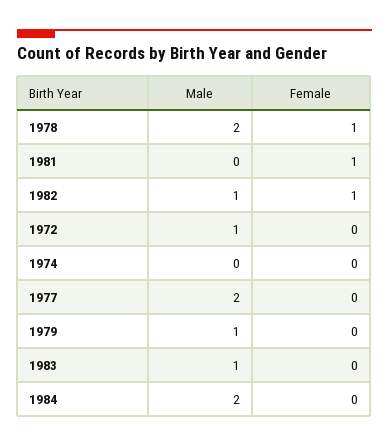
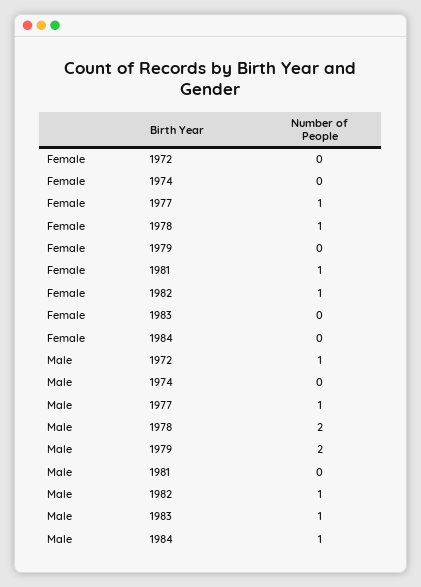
  {
    "Male": {
      "1978": 2,
      "1981": 0,
      "1982": 1,
      "1972": 1,
      "1974": 0,
-     "1977": 2,
+     "1977": 1,
-     "1979": 1,
+     "1979": 2,
      "1983": 1,
-     "1984": 2
+     "1984": 1
    },
    "Female": {
      "1978": 1,
      "1981": 1,
      "1982": 1,
      "1972": 0,
      "1974": 0,
-     "1977": 0,
+     "1977": 1,
      "1979": 0,
      "1983": 0,
      "1984": 0
    }
  }

